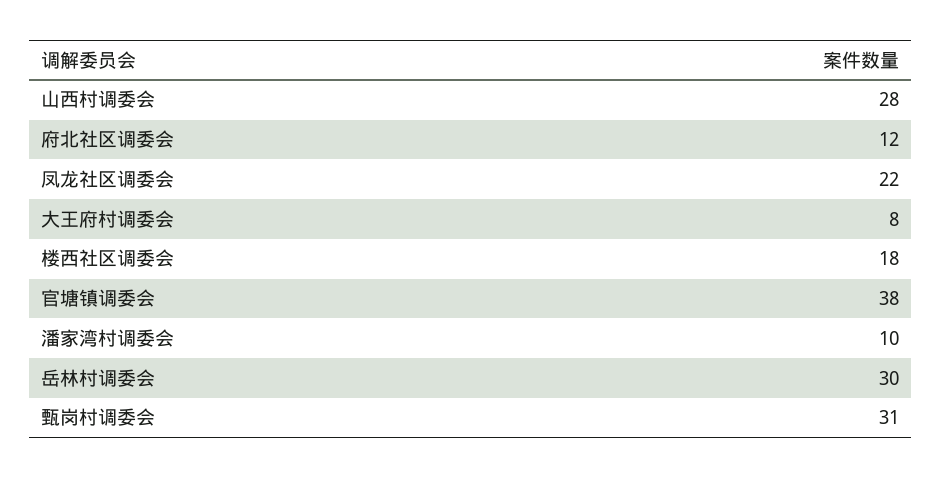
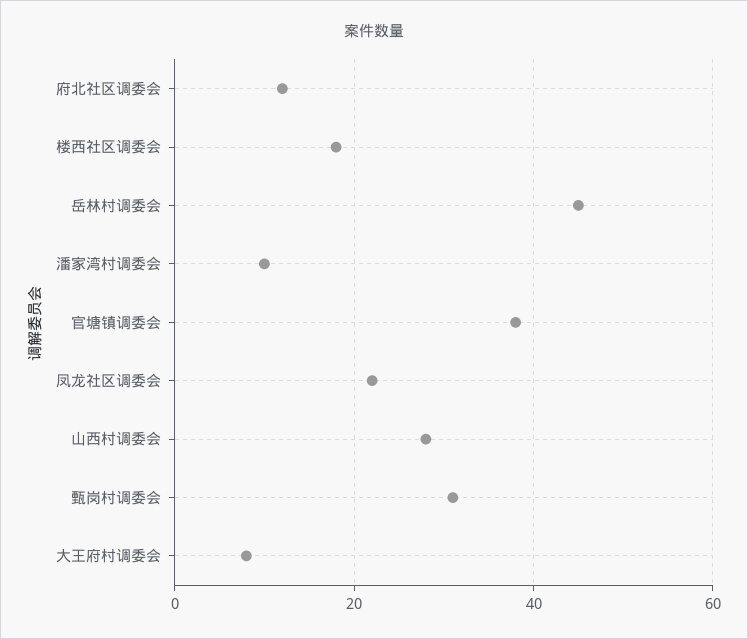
  {
    "山西村调委会": 28,
    "府北社区调委会": 12,
    "凤龙社区调委会": 22,
    "大王府村调委会": 8,
    "楼西社区调委会": 18,
    "官塘镇调委会": 38,
    "潘家湾村调委会": 10,
-   "岳林村调委会": 30,
+   "岳林村调委会": 45,
    "甄岗村调委会": 31
  }

